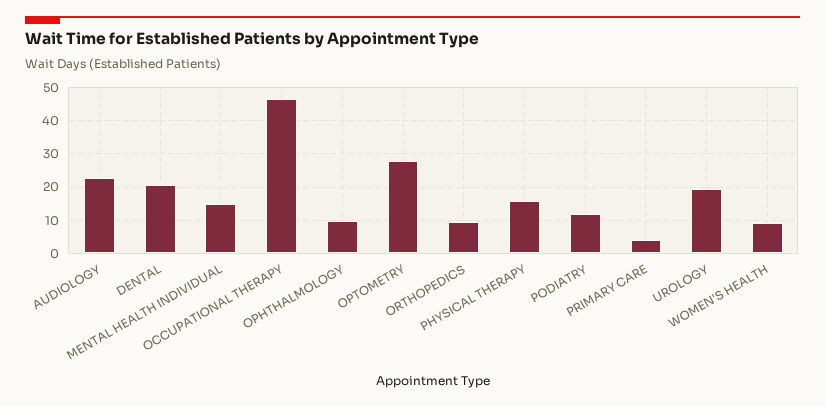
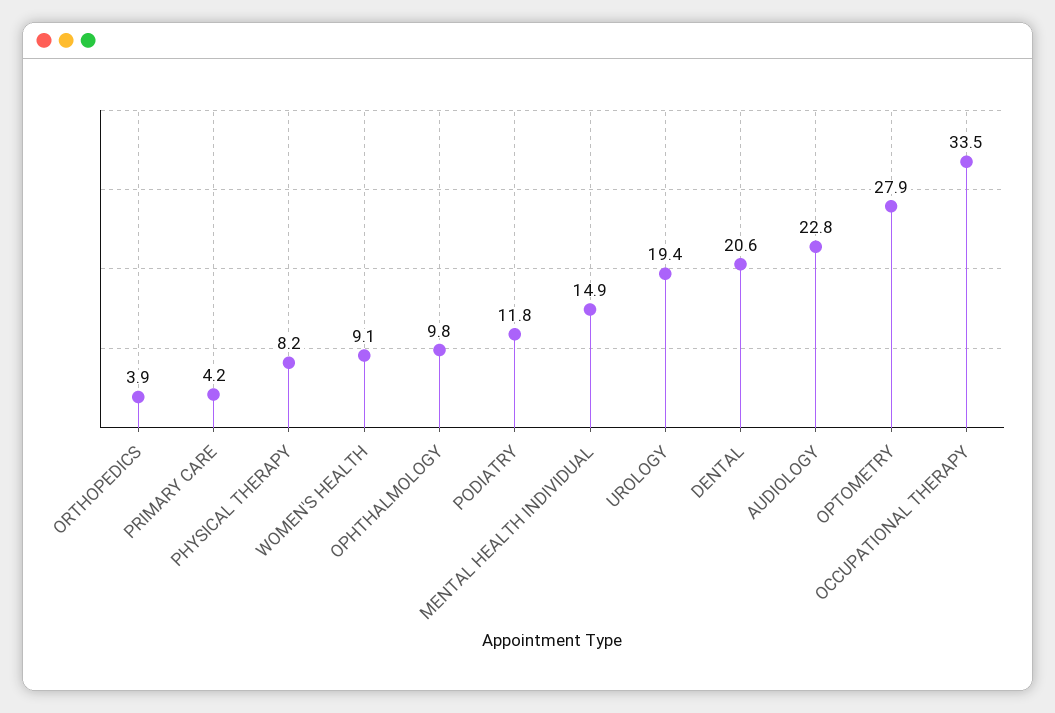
  {
    "AUDIOLOGY": 22.8,
    "DENTAL": 20.6,
    "MENTAL HEALTH INDIVIDUAL": 14.9,
-   "OCCUPATIONAL THERAPY": 46,
+   "OCCUPATIONAL THERAPY": 33.5,
    "OPHTHALMOLOGY": 9.8,
    "OPTOMETRY": 27.9,
-   "ORTHOPEDICS": 10,
+   "ORTHOPEDICS": 3.9,
-   "PHYSICAL THERAPY": 16,
+   "PHYSICAL THERAPY": 8.2,
    "PODIATRY": 11.8,
    "PRIMARY CARE": 4.2,
    "UROLOGY": 19.4,
    "WOMEN'S HEALTH": 9.1
  }

